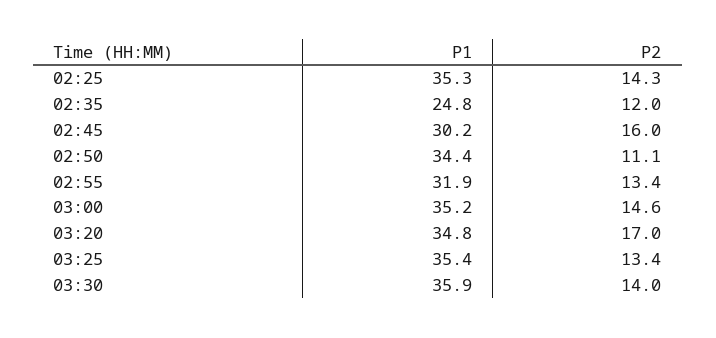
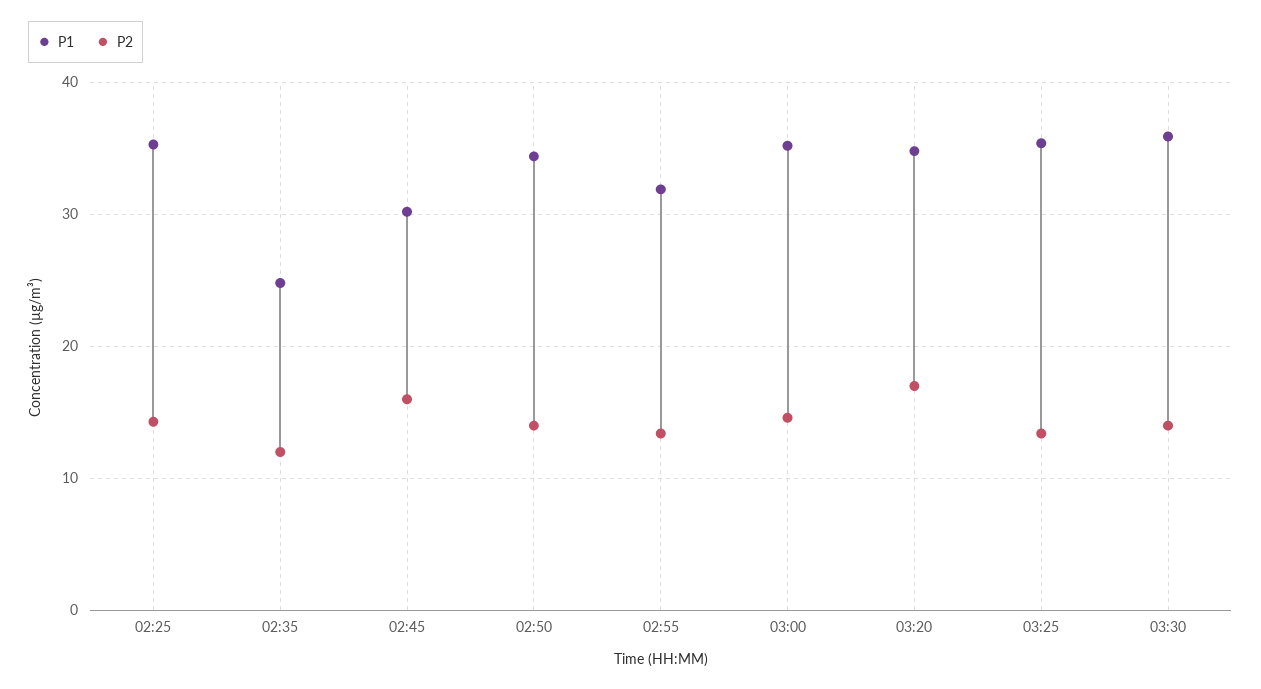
  {
    "P1": {
      "02:25": 35.3,
      "02:35": 24.8,
      "02:45": 30.2,
      "02:50": 34.4,
      "02:55": 31.9,
      "03:00": 35.2,
      "03:20": 34.8,
      "03:25": 35.4,
      "03:30": 35.9
    },
    "P2": {
      "02:25": 14.3,
      "02:35": 12,
      "02:45": 16,
-     "02:50": 11.1,
+     "02:50": 14,
      "02:55": 13.4,
      "03:00": 14.6,
      "03:20": 17,
      "03:25": 13.4,
      "03:30": 14
    }
  }

